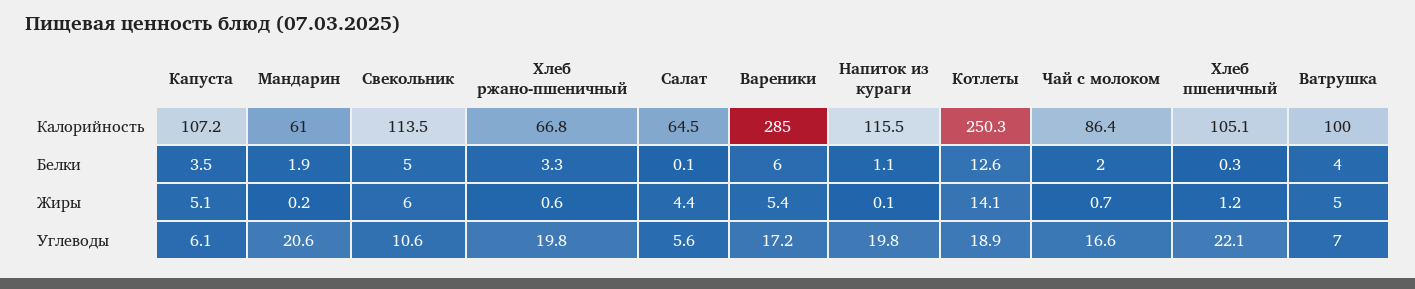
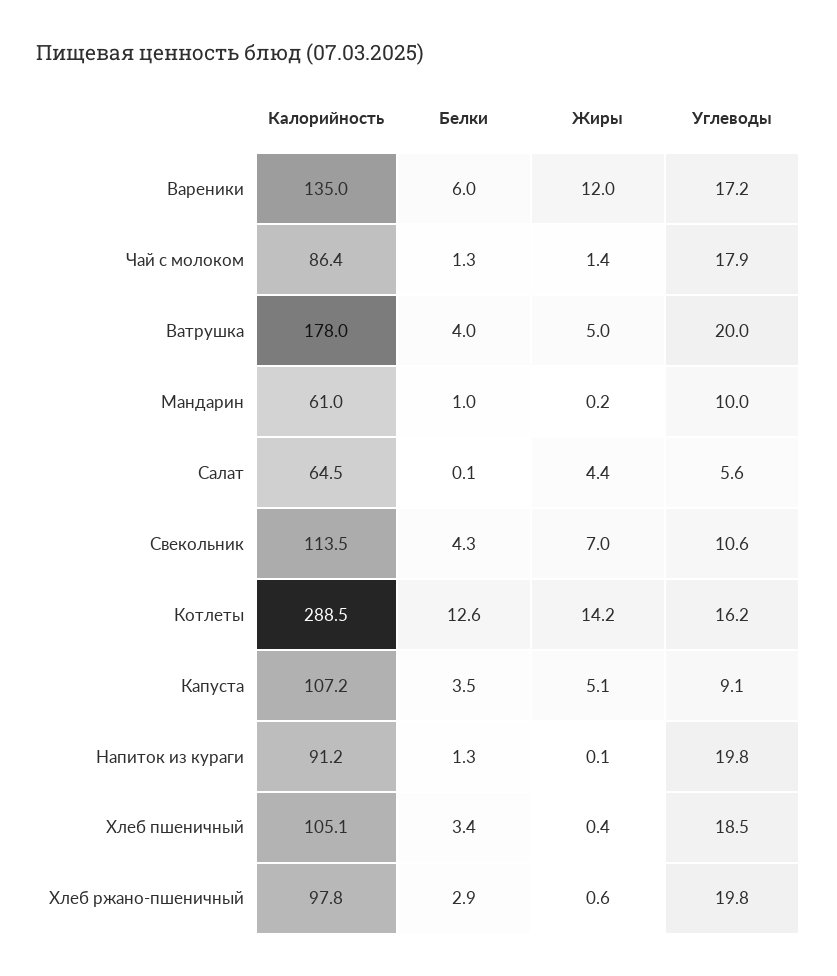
  {
    "Капуста": {
      "Калорийность": 107.2,
      "Белки": 3.5,
      "Жиры": 5.1,
-     "Углеводы": 6.1
+     "Углеводы": 9.1
    },
    "Мандарин": {
      "Калорийность": 61,
-     "Белки": 1.9,
+     "Белки": 1,
      "Жиры": 0.2,
-     "Углеводы": 20.6
+     "Углеводы": 10
    },
    "Свекольник": {
      "Калорийность": 113.5,
-     "Белки": 5,
+     "Белки": 4.3,
-     "Жиры": 6,
+     "Жиры": 7,
      "Углеводы": 10.6
    },
    "Хлеб ржано-пшеничный": {
-     "Калорийность": 66.8,
+     "Калорийность": 97.8,
-     "Белки": 3.3,
+     "Белки": 2.9,
      "Жиры": 0.6,
      "Углеводы": 19.8
    },
    "Салат": {
      "Калорийность": 64.5,
      "Белки": 0.1,
      "Жиры": 4.4,
      "Углеводы": 5.6
    },
    "Вареники": {
-     "Калорийность": 285,
+     "Калорийность": 135,
      "Белки": 6,
-     "Жиры": 5.4,
+     "Жиры": 12,
      "Углеводы": 17.2
    },
    "Напиток из кураги": {
-     "Калорийность": 115.5,
+     "Калорийность": 91.2,
-     "Белки": 1.1,
+     "Белки": 1.3,
      "Жиры": 0.1,
      "Углеводы": 19.8
    },
    "Котлеты": {
-     "Калорийность": 250.3,
+     "Калорийность": 288.5,
      "Белки": 12.6,
-     "Жиры": 14.1,
+     "Жиры": 14.2,
-     "Углеводы": 18.9
+     "Углеводы": 16.2
    },
    "Чай с молоком": {
      "Калорийность": 86.4,
-     "Белки": 2,
+     "Белки": 1.3,
-     "Жиры": 0.7,
+     "Жиры": 1.4,
-     "Углеводы": 16.6
+     "Углеводы": 17.9
    },
    "Хлеб пшеничный": {
      "Калорийность": 105.1,
-     "Белки": 0.3,
+     "Белки": 3.4,
-     "Жиры": 1.2,
+     "Жиры": 0.4,
-     "Углеводы": 22.1
+     "Углеводы": 18.5
    },
    "Ватрушка": {
-     "Калорийность": 100,
+     "Калорийность": 178,
      "Белки": 4,
      "Жиры": 5,
-     "Углеводы": 7
+     "Углеводы": 20
    }
  }

